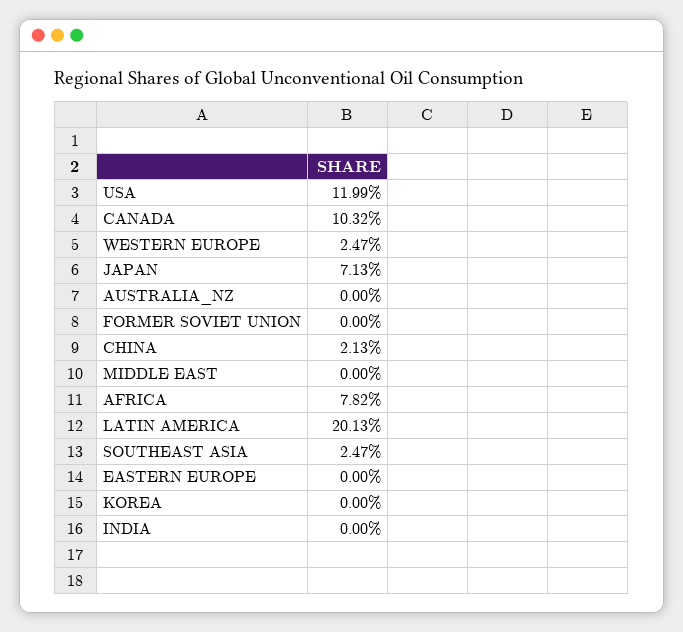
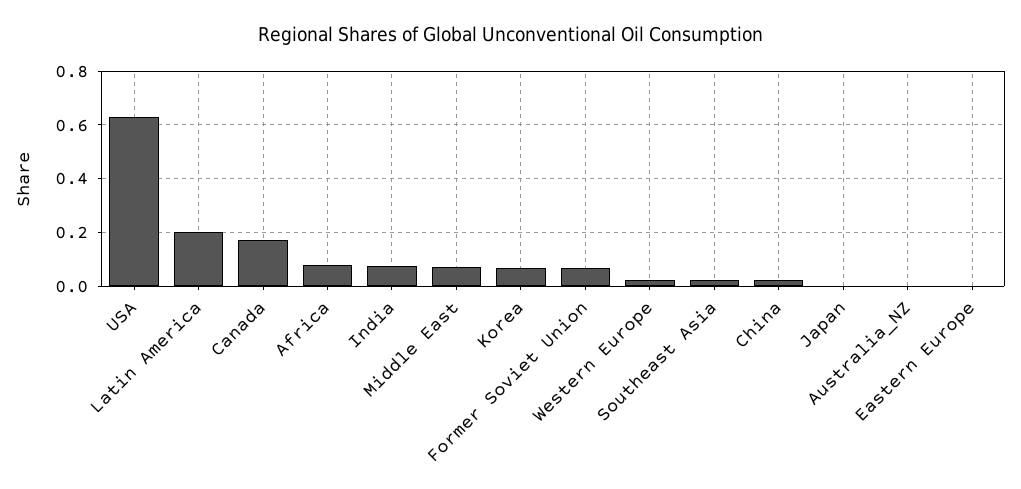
  {
-   "USA": 0.1199,
+   "USA": 0.625,
-   "CANADA": 0.1032,
+   "CANADA": 0.175,
    "WESTERN EUROPE": 0.0247,
-   "JAPAN": 0.0713,
+   "JAPAN": 0,
    "AUSTRALIA_NZ": 0,
-   "FORMER SOVIET UNION": 0,
+   "FORMER SOVIET UNION": 0.075,
    "CHINA": 0.0213,
-   "MIDDLE EAST": 0,
+   "MIDDLE EAST": 0.075,
    "AFRICA": 0.0782,
    "LATIN AMERICA": 0.2013,
    "SOUTHEAST ASIA": 0.0247,
    "EASTERN EUROPE": 0,
-   "KOREA": 0,
+   "KOREA": 0.075,
-   "INDIA": 0
+   "INDIA": 0.075
  }

